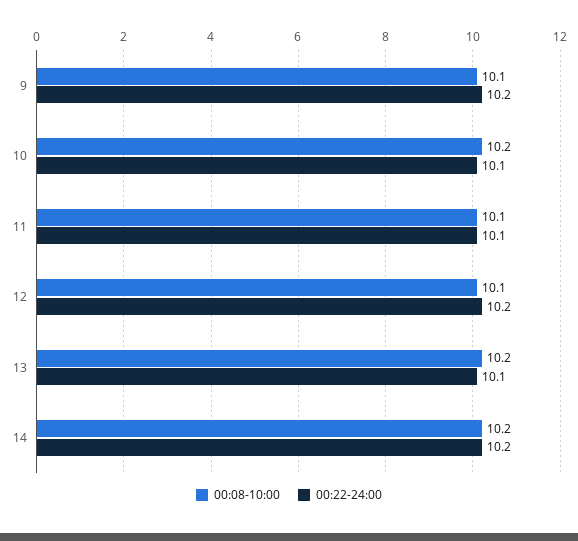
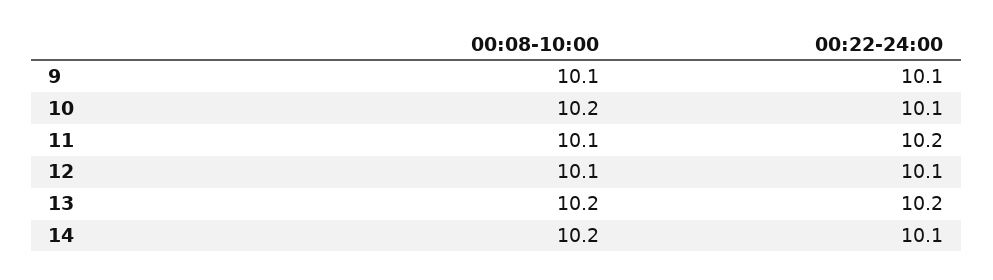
  {
    "00:08-10:00": {
      "9": 10.1,
      "10": 10.2,
      "11": 10.1,
      "12": 10.1,
      "13": 10.2,
      "14": 10.2
    },
    "00:22-24:00": {
-     "9": 10.2,
+     "9": 10.1,
      "10": 10.1,
-     "11": 10.1,
+     "11": 10.2,
-     "12": 10.2,
+     "12": 10.1,
-     "13": 10.1,
+     "13": 10.2,
-     "14": 10.2
+     "14": 10.1
    }
  }

